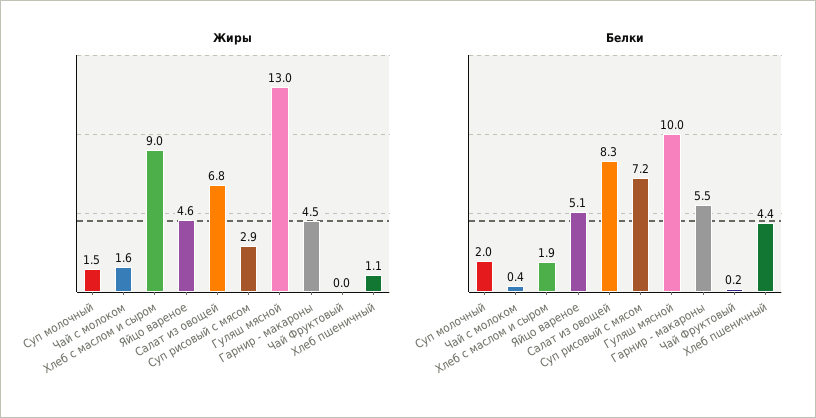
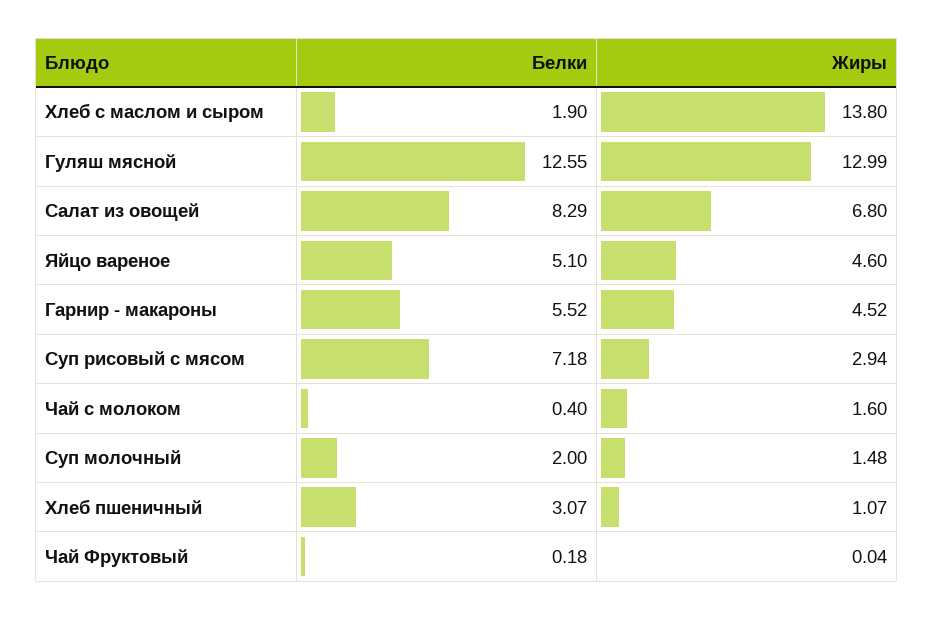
  {
    "Жиры": {
      "Суп молочный": 1.48,
      "Чай с молоком": 1.6,
-     "Хлеб с маслом и сыром": 9,
+     "Хлеб с маслом и сыром": 13.8,
      "Яйцо вареное": 4.6,
      "Салат из овощей": 6.8,
      "Суп рисовый с мясом": 2.94,
      "Гуляш мясной": 12.99,
      "Гарнир - макароны": 4.52,
      "Чай Фруктовый": 0.04,
      "Хлеб пшеничный": 1.07
    },
    "Белки": {
      "Суп молочный": 2,
      "Чай с молоком": 0.4,
      "Хлеб с маслом и сыром": 1.9,
      "Яйцо вареное": 5.1,
      "Салат из овощей": 8.29,
      "Суп рисовый с мясом": 7.18,
-     "Гуляш мясной": 10,
+     "Гуляш мясной": 12.55,
      "Гарнир - макароны": 5.52,
      "Чай Фруктовый": 0.18,
-     "Хлеб пшеничный": 4.4
+     "Хлеб пшеничный": 3.07
    }
  }

